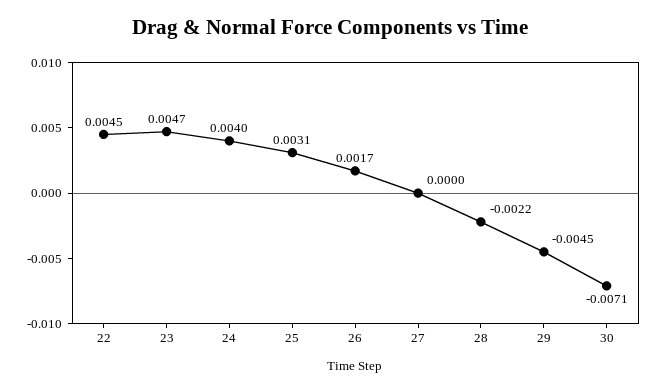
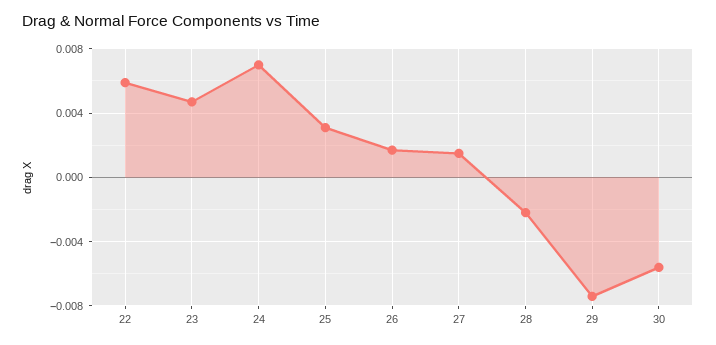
  {
-   "22": 0.0045,
+   "22": 0.006,
    "23": 0.0047,
-   "24": 0.004,
+   "24": 0.007,
    "25": 0.0031,
    "26": 0.0017,
-   "27": 0,
+   "27": 0.0015,
    "28": -0.0022,
-   "29": -0.0045,
+   "29": -0.0075,
-   "30": -0.0071
+   "30": -0.0055
  }

